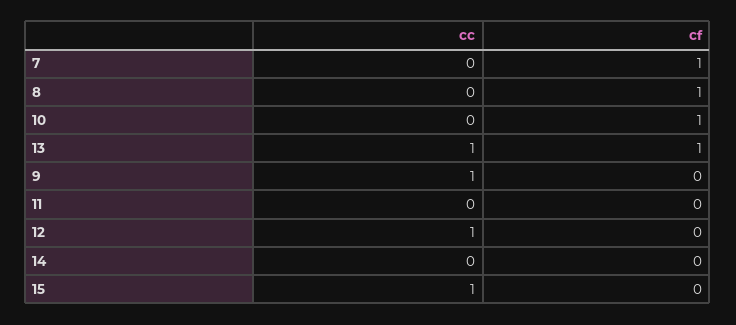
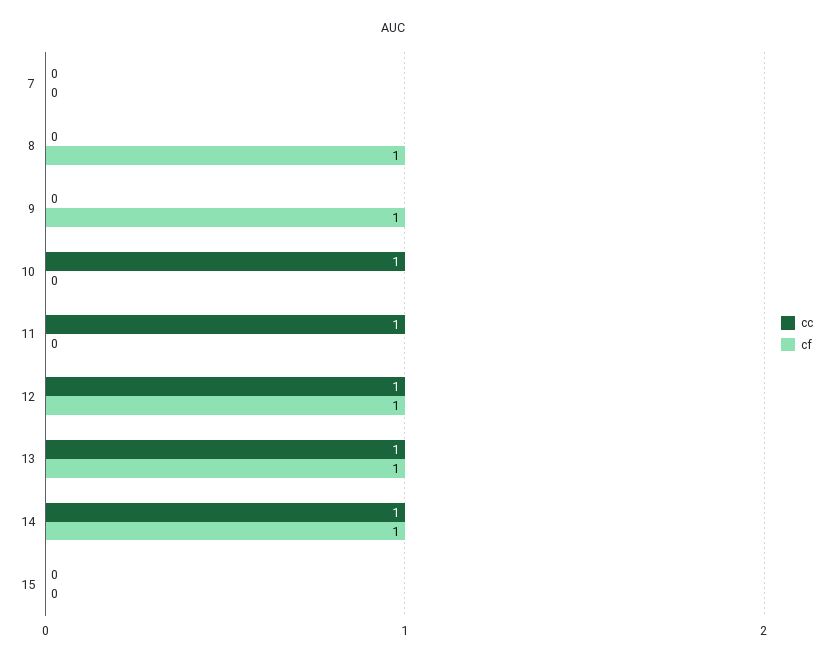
  {
    "cc": {
      "7": 0,
      "8": 0,
-     "10": 0,
+     "10": 1,
      "13": 1,
-     "9": 1,
+     "9": 0,
-     "11": 0,
+     "11": 1,
      "12": 1,
-     "14": 0,
+     "14": 1,
-     "15": 1
+     "15": 0
    },
    "cf": {
-     "7": 1,
+     "7": 0,
      "8": 1,
-     "10": 1,
+     "10": 0,
      "13": 1,
-     "9": 0,
+     "9": 1,
      "11": 0,
-     "12": 0,
+     "12": 1,
-     "14": 0,
+     "14": 1,
      "15": 0
    }
  }

